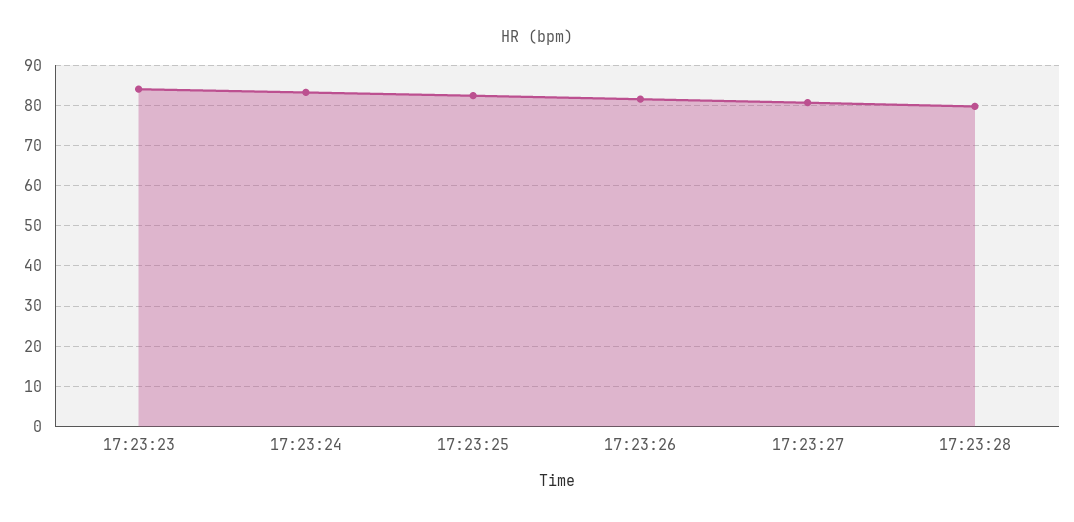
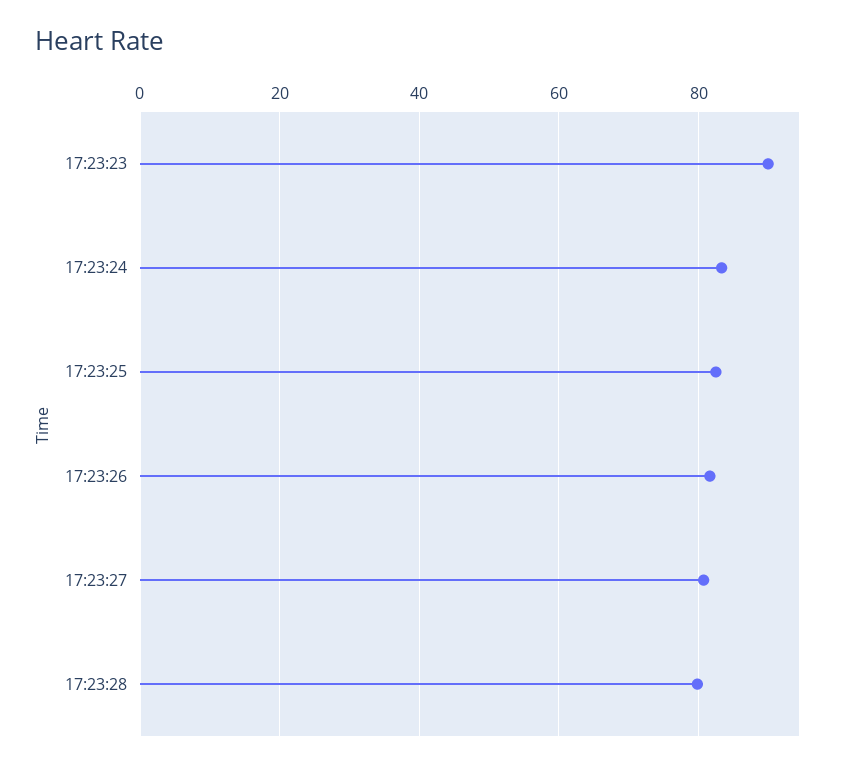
  {
-   "17:23:23": 84,
+   "17:23:23": 90,
    "17:23:24": 84,
    "17:23:25": 82,
    "17:23:26": 82,
    "17:23:27": 80,
    "17:23:28": 80
  }

